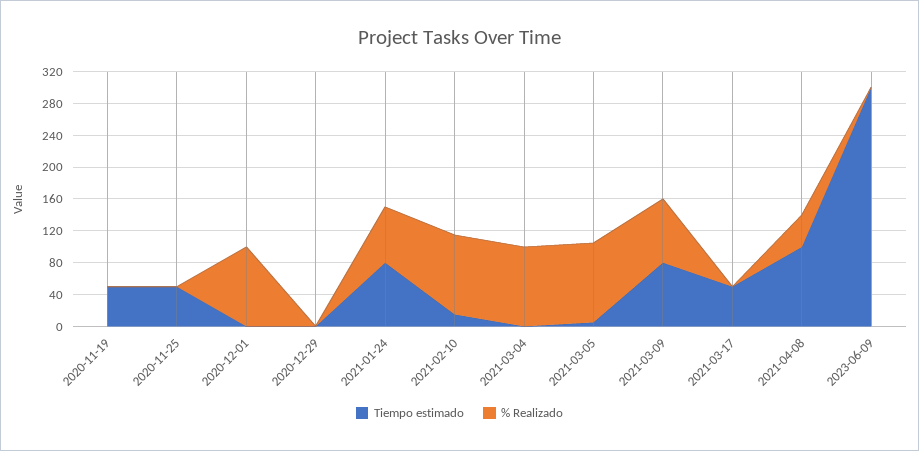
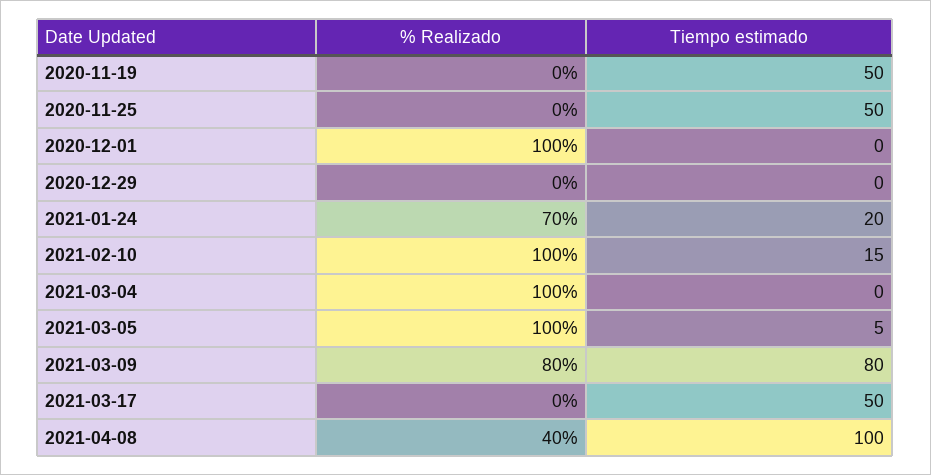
  {
    "Tiempo estimado": {
      "2020-11-19": 50,
      "2020-11-25": 50,
      "2020-12-01": 0,
      "2020-12-29": 0,
-     "2021-01-24": 80,
+     "2021-01-24": 20,
      "2021-02-10": 15,
      "2021-03-04": 0,
      "2021-03-05": 5,
      "2021-03-09": 80,
      "2021-03-17": 50,
-     "2021-04-08": 100,
+     "2021-04-08": 100
-     "2023-06-09": 300
    },
    "% Realizado": {
      "2020-11-19": 0,
      "2020-11-25": 0,
      "2020-12-01": 100,
      "2020-12-29": 0,
      "2021-01-24": 70,
      "2021-02-10": 100,
      "2021-03-04": 100,
      "2021-03-05": 100,
      "2021-03-09": 80,
      "2021-03-17": 0,
-     "2021-04-08": 40,
+     "2021-04-08": 40
-     "2023-06-09": 0
    }
  }

